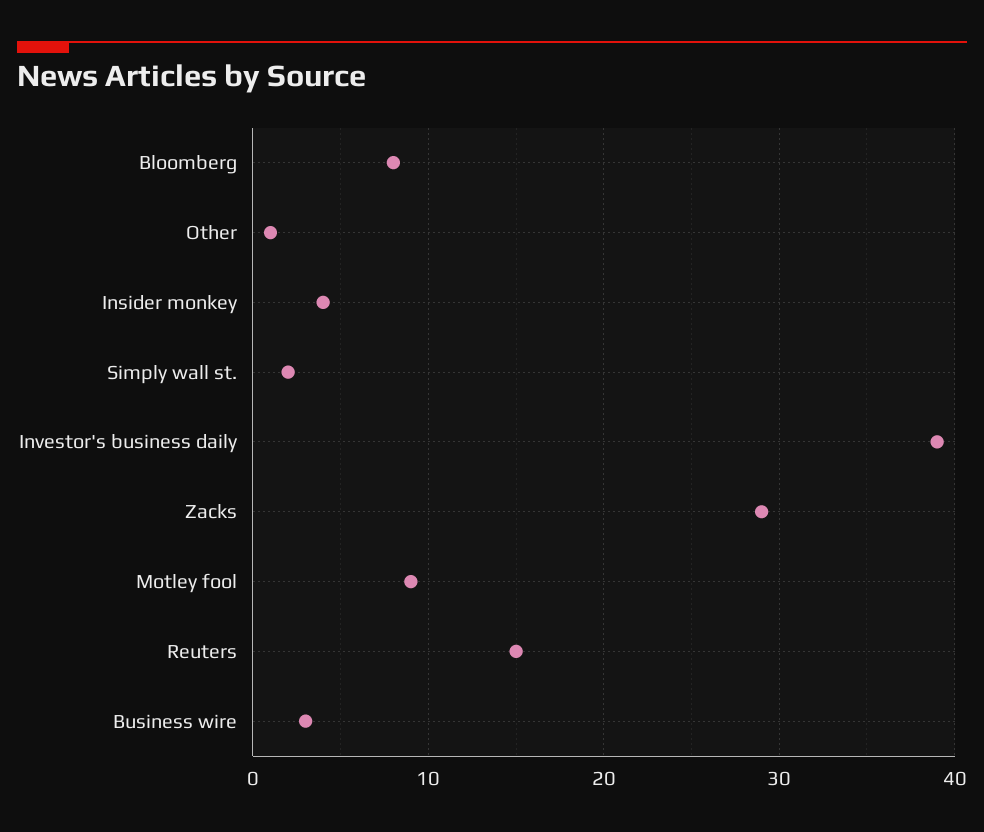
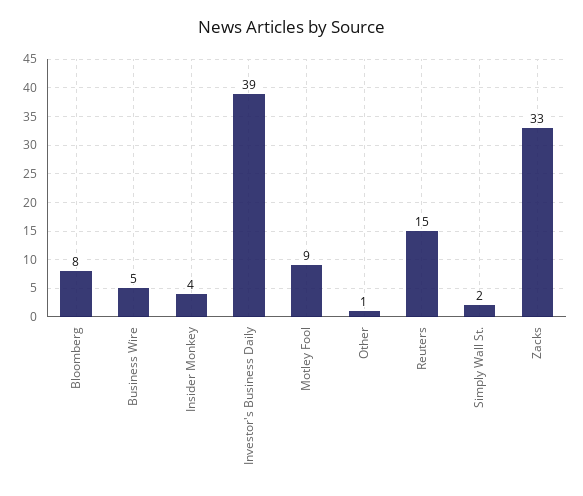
  {
    "Bloomberg": 8,
    "Other": 1,
    "Insider monkey": 4,
    "Simply wall st.": 2,
    "Investor's business daily": 39,
-   "Zacks": 29,
+   "Zacks": 33,
    "Motley fool": 9,
    "Reuters": 15,
-   "Business wire": 3
+   "Business wire": 5
  }

